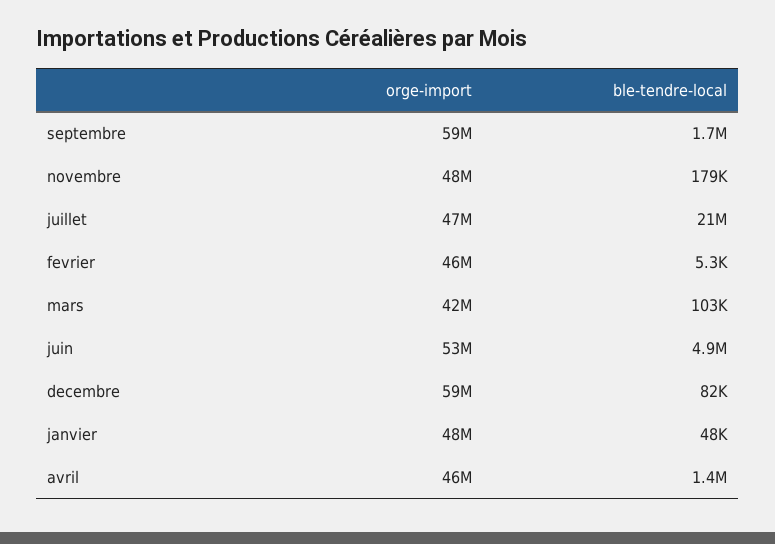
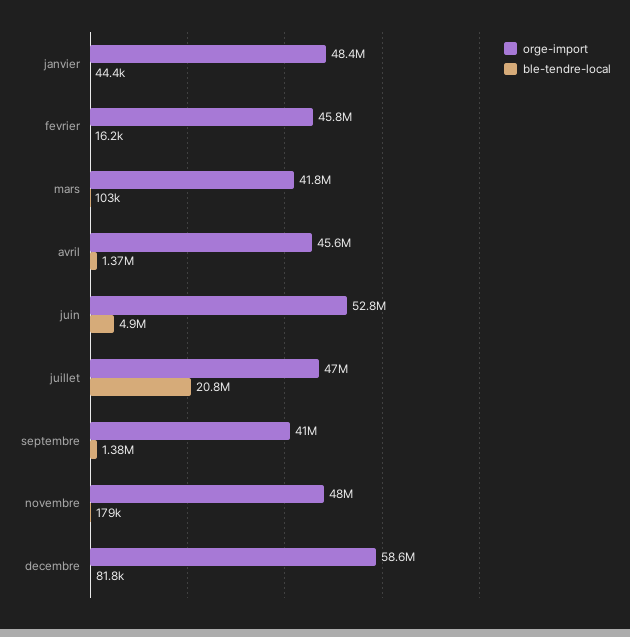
  {
    "orge-import": {
-     "septembre": 59000000,
+     "septembre": 41000000,
      "novembre": 48000000,
      "juillet": 47000000,
      "fevrier": 45800000,
      "mars": 41800000,
      "juin": 52800000,
      "decembre": 58600000,
      "janvier": 48400000,
      "avril": 45600000
    },
    "ble-tendre-local": {
-     "septembre": 1700000,
+     "septembre": 1380000,
      "novembre": 179000,
      "juillet": 20800000,
-     "fevrier": 5300,
+     "fevrier": 16200,
      "mars": 103000,
      "juin": 4900000,
      "decembre": 81800,
-     "janvier": 48000,
+     "janvier": 44400,
      "avril": 1370000
    }
  }

